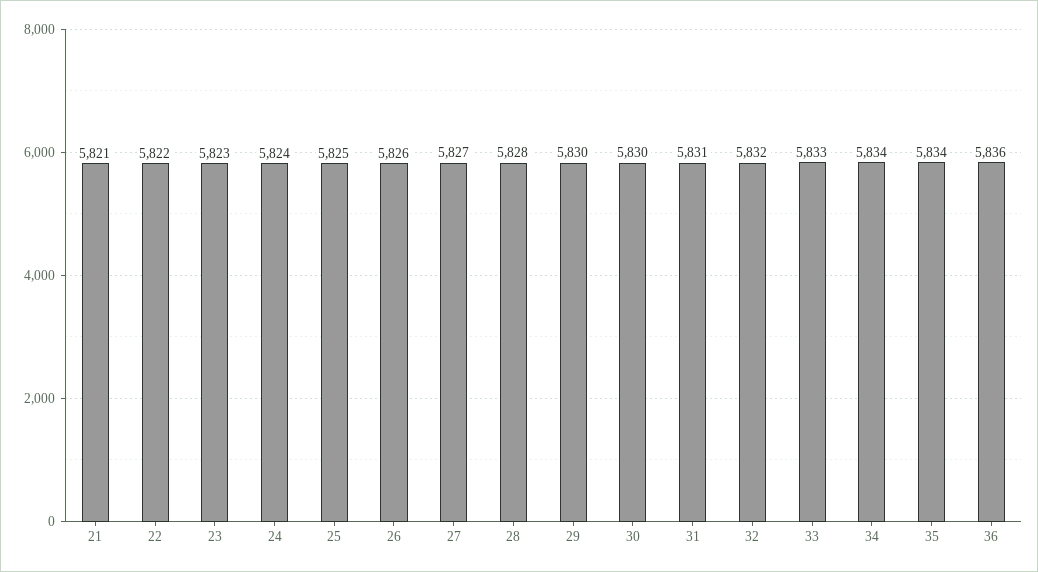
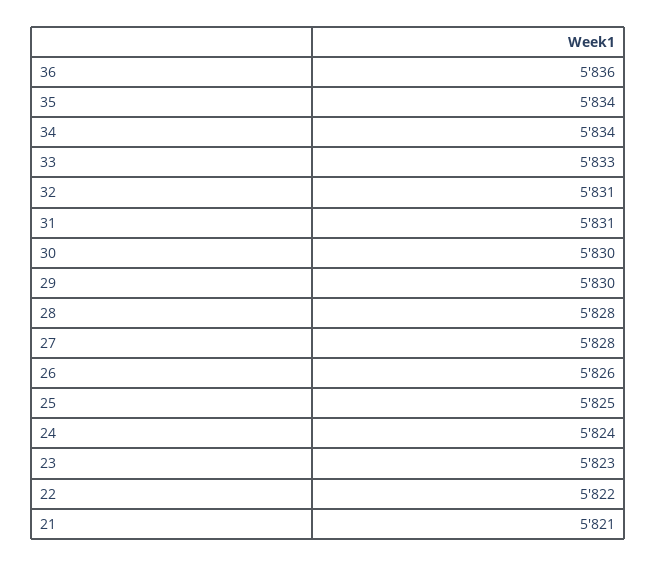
  {
    "21": 5821,
    "22": 5822,
    "23": 5823,
    "24": 5824,
    "25": 5825,
    "26": 5826,
-   "27": 5827,
+   "27": 5828,
    "28": 5828,
    "29": 5830,
    "30": 5830,
    "31": 5831,
-   "32": 5832,
+   "32": 5831,
    "33": 5833,
    "34": 5834,
    "35": 5834,
    "36": 5836
  }

